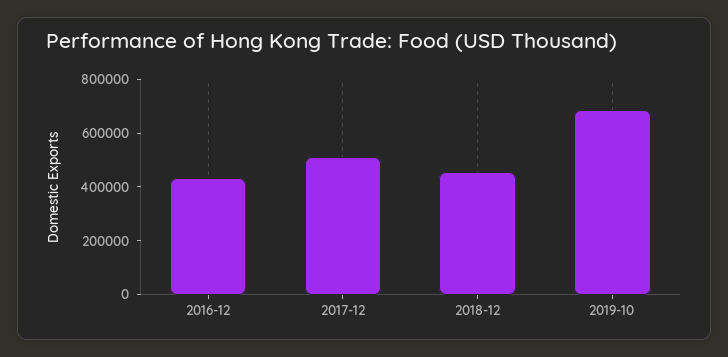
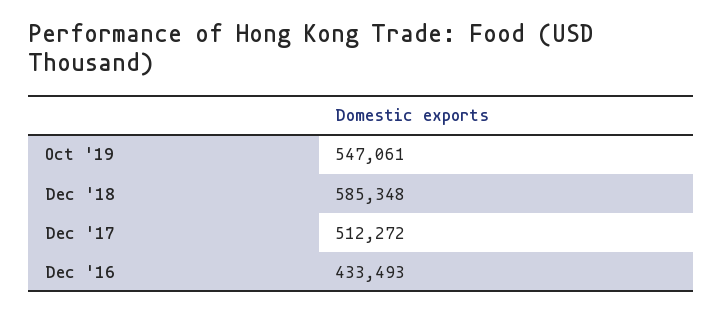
  {
    "2016-12": 433493,
    "2017-12": 512272,
-   "2018-12": 450000,
+   "2018-12": 585348,
-   "2019-10": 700000
+   "2019-10": 547061
  }

